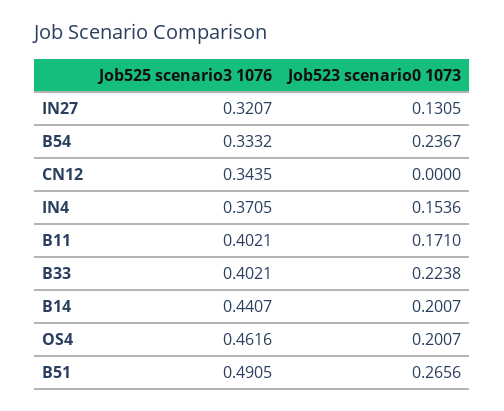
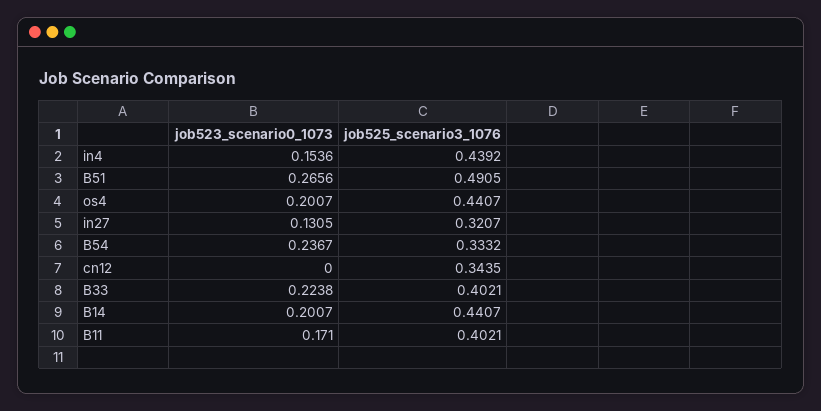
  {
    "Job525 scenario3 1076": {
      "IN27": 0.3207,
      "B54": 0.3332,
      "CN12": 0.3435,
-     "IN4": 0.3705,
+     "IN4": 0.4392,
      "B11": 0.4021,
      "B33": 0.4021,
      "B14": 0.4407,
-     "OS4": 0.4616,
+     "OS4": 0.4407,
      "B51": 0.4905
    },
    "Job523 scenario0 1073": {
      "IN27": 0.1305,
      "B54": 0.2367,
      "CN12": 0,
      "IN4": 0.1536,
      "B11": 0.171,
      "B33": 0.2238,
      "B14": 0.2007,
      "OS4": 0.2007,
      "B51": 0.2656
    }
  }

